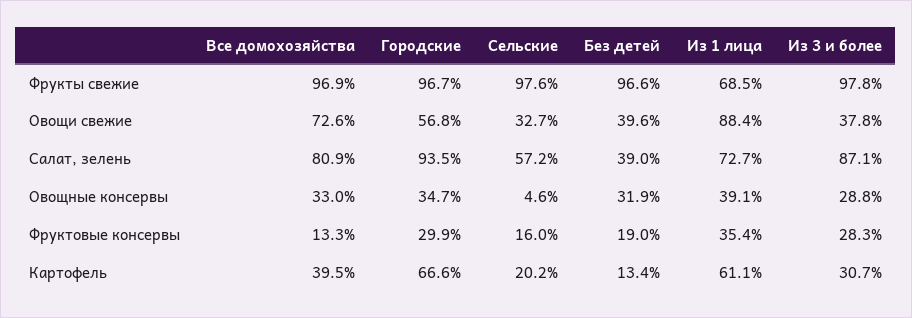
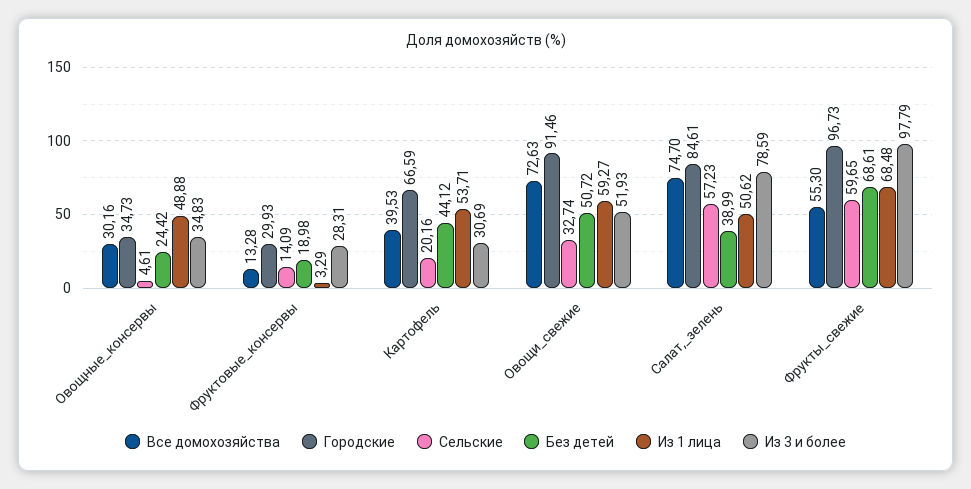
  {
    "Все домохозяйства": {
-     "Фрукты свежие": 96.9,
+     "Фрукты свежие": 55.3,
      "Овощи свежие": 72.63,
-     "Салат, зелень": 80.9,
+     "Салат, зелень": 74.7,
-     "Овощные консервы": 33,
+     "Овощные консервы": 30.16,
      "Фруктовые консервы": 13.28,
      "Картофель": 39.53
    },
    "Городские": {
      "Фрукты свежие": 96.73,
-     "Овощи свежие": 56.8,
+     "Овощи свежие": 91.46,
-     "Салат, зелень": 93.5,
+     "Салат, зелень": 84.61,
      "Овощные консервы": 34.73,
      "Фруктовые консервы": 29.93,
      "Картофель": 66.59
    },
    "Сельские": {
-     "Фрукты свежие": 97.6,
+     "Фрукты свежие": 59.65,
      "Овощи свежие": 32.74,
      "Салат, зелень": 57.23,
      "Овощные консервы": 4.61,
-     "Фруктовые консервы": 16,
+     "Фруктовые консервы": 14.09,
      "Картофель": 20.16
    },
    "Без детей": {
-     "Фрукты свежие": 96.6,
+     "Фрукты свежие": 68.61,
-     "Овощи свежие": 39.6,
+     "Овощи свежие": 50.72,
      "Салат, зелень": 38.99,
-     "Овощные консервы": 31.9,
+     "Овощные консервы": 24.42,
      "Фруктовые консервы": 18.98,
-     "Картофель": 13.4
+     "Картофель": 44.12
    },
    "Из 1 лица": {
      "Фрукты свежие": 68.48,
-     "Овощи свежие": 88.4,
+     "Овощи свежие": 59.27,
-     "Салат, зелень": 72.7,
+     "Салат, зелень": 50.62,
-     "Овощные консервы": 39.1,
+     "Овощные консервы": 48.88,
-     "Фруктовые консервы": 35.4,
+     "Фруктовые консервы": 3.29,
-     "Картофель": 61.1
+     "Картофель": 53.71
    },
    "Из 3 и более": {
      "Фрукты свежие": 97.79,
-     "Овощи свежие": 37.8,
+     "Овощи свежие": 51.93,
-     "Салат, зелень": 87.1,
+     "Салат, зелень": 78.59,
-     "Овощные консервы": 28.8,
+     "Овощные консервы": 34.83,
      "Фруктовые консервы": 28.31,
      "Картофель": 30.69
    }
  }

